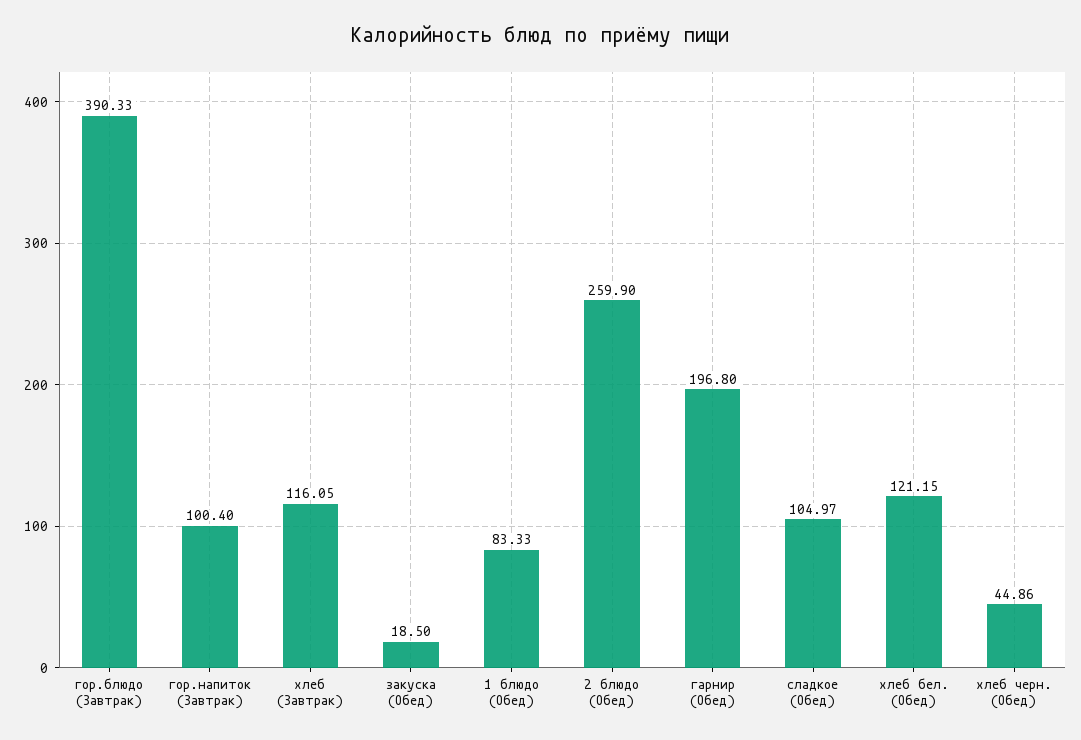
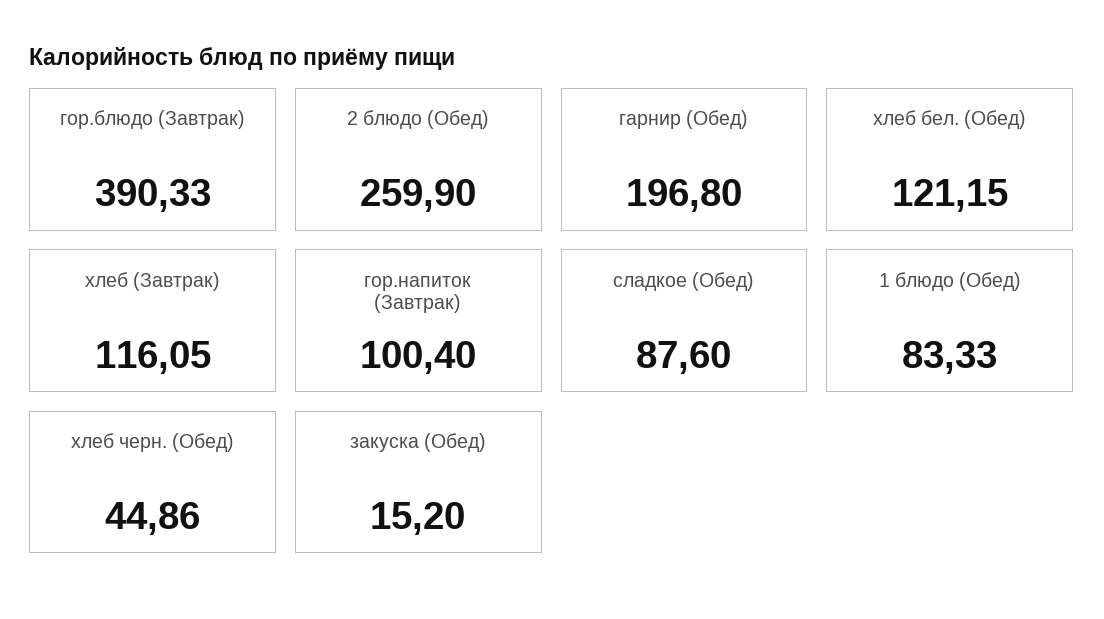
  {
    "гор.блюдо (Завтрак)": 390.33,
    "гор.напиток (Завтрак)": 100.4,
    "хлеб (Завтрак)": 116.05,
-   "закуска (Обед)": 18.5,
+   "закуска (Обед)": 15.2,
    "1 блюдо (Обед)": 83.33,
    "2 блюдо (Обед)": 259.9,
    "гарнир (Обед)": 196.8,
-   "сладкое (Обед)": 104.97,
+   "сладкое (Обед)": 87.6,
    "хлеб бел. (Обед)": 121.15,
    "хлеб черн. (Обед)": 44.86
  }

